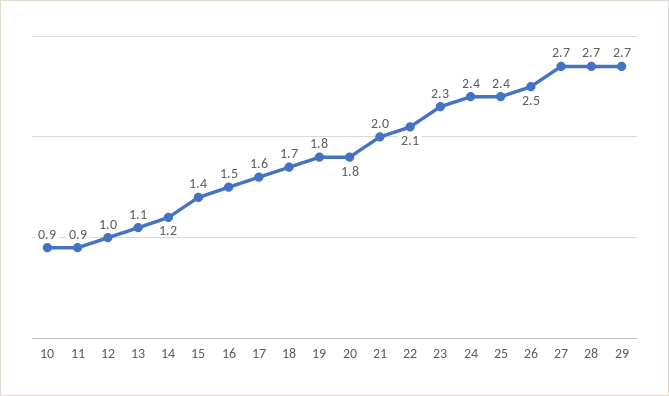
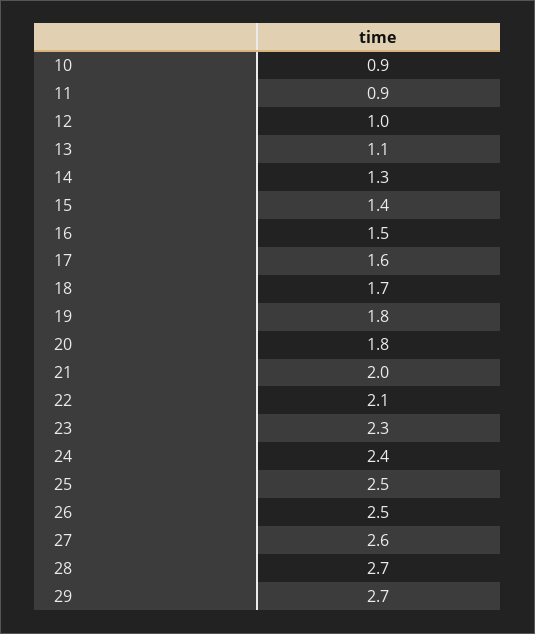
  {
    "10": 0.9,
    "11": 0.9,
    "12": 1,
    "13": 1.1,
-   "14": 1.2,
+   "14": 1.3,
    "15": 1.4,
    "16": 1.5,
    "17": 1.6,
    "18": 1.7,
    "19": 1.8,
    "20": 1.8,
    "21": 2,
    "22": 2.1,
    "23": 2.3,
    "24": 2.4,
-   "25": 2.4,
+   "25": 2.5,
    "26": 2.5,
-   "27": 2.7,
+   "27": 2.6,
    "28": 2.7,
    "29": 2.7
  }

